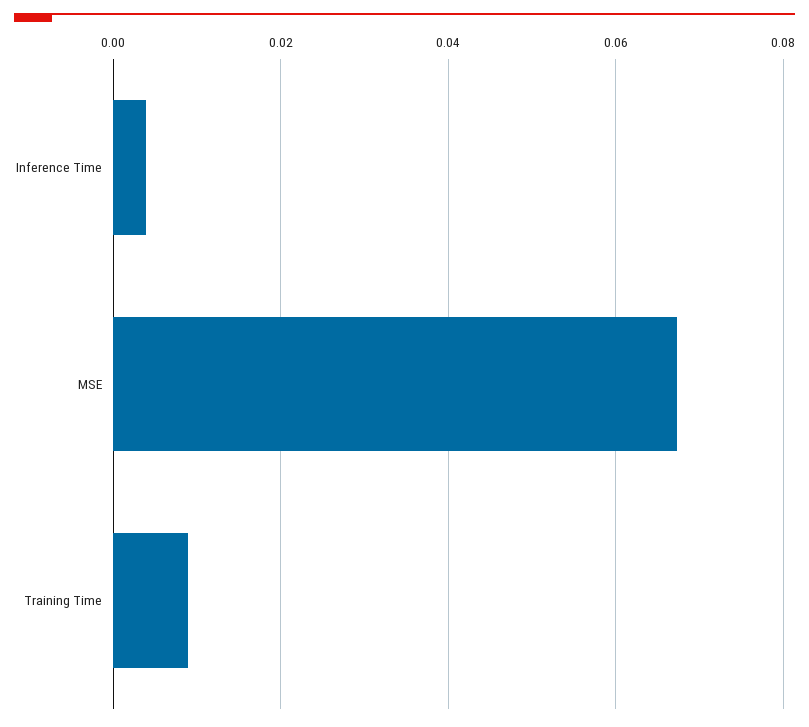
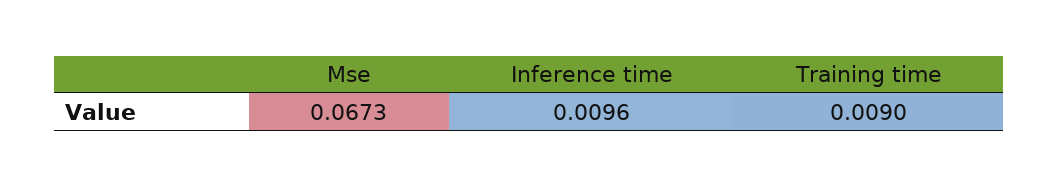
  {
-   "Inference Time": 0.004,
+   "Inference Time": 0.0096,
    "MSE": 0.0673,
    "Training Time": 0.009
  }

